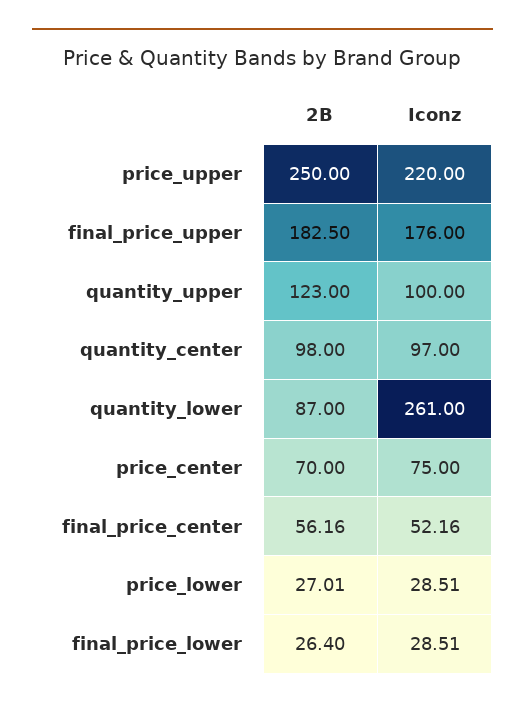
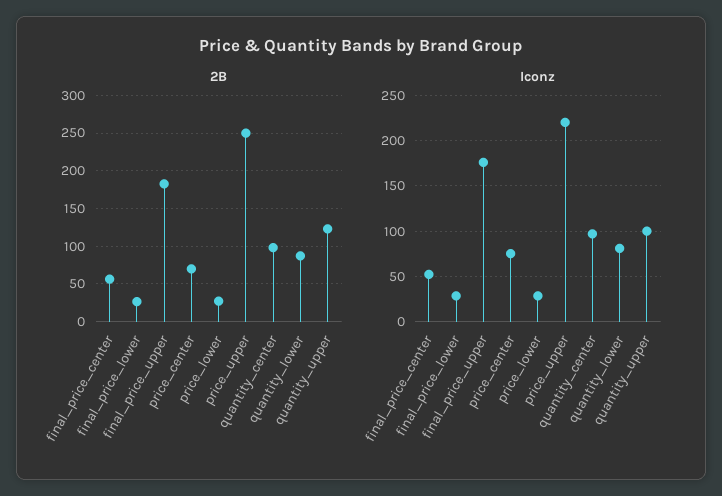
  {
    "2B": {
      "price_upper": 250,
      "final_price_upper": 182.5,
      "quantity_upper": 123,
      "quantity_center": 98,
      "quantity_lower": 87,
      "price_center": 70,
      "final_price_center": 56.16,
      "price_lower": 27.01,
      "final_price_lower": 26.4
    },
    "Iconz": {
      "price_upper": 220,
      "final_price_upper": 176,
      "quantity_upper": 100,
      "quantity_center": 97,
-     "quantity_lower": 261,
+     "quantity_lower": 80,
      "price_center": 75,
      "final_price_center": 52.16,
      "price_lower": 28.51,
      "final_price_lower": 28.51
    }
  }

